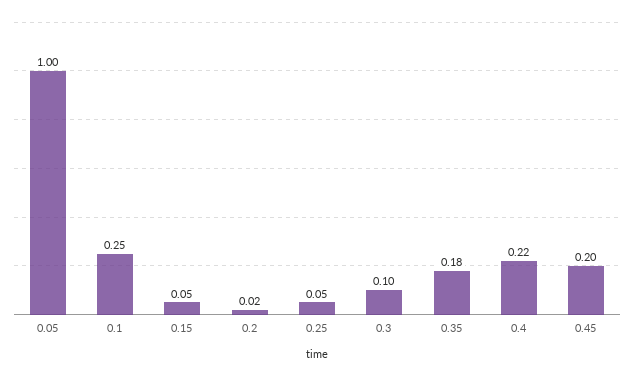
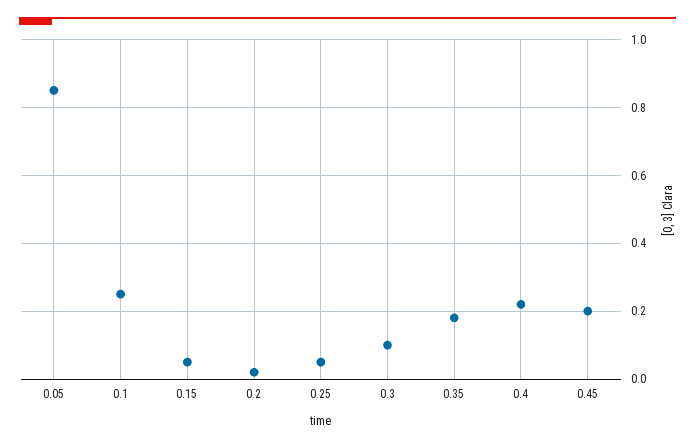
  {
-   "0.05": 1,
+   "0.05": 0.85,
    "0.1": 0.25,
    "0.15": 0.05,
    "0.2": 0.02,
    "0.25": 0.05,
    "0.3": 0.1,
    "0.35": 0.18,
    "0.4": 0.22,
    "0.45": 0.2
  }

